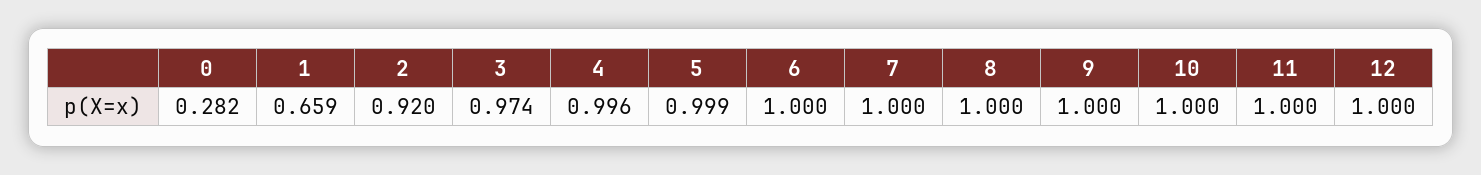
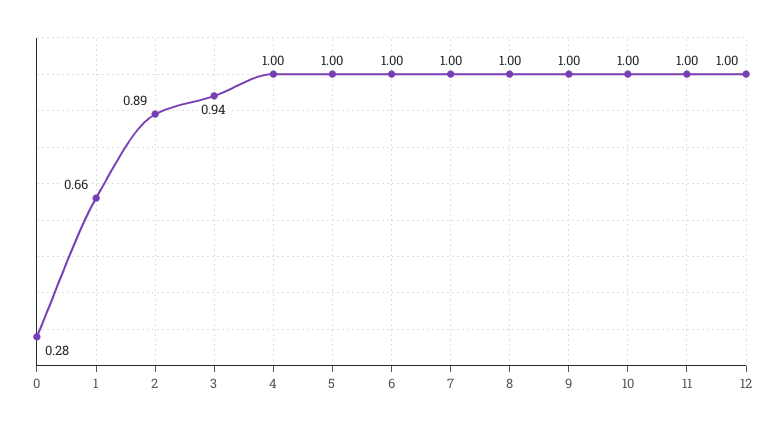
  {
    "0": 0.282,
    "1": 0.659,
-   "2": 0.92,
+   "2": 0.89,
-   "3": 0.974,
+   "3": 0.94,
    "4": 0.996,
    "5": 0.999,
    "6": 1,
    "7": 1,
    "8": 1,
    "9": 1,
    "10": 1,
    "11": 1,
    "12": 1
  }

